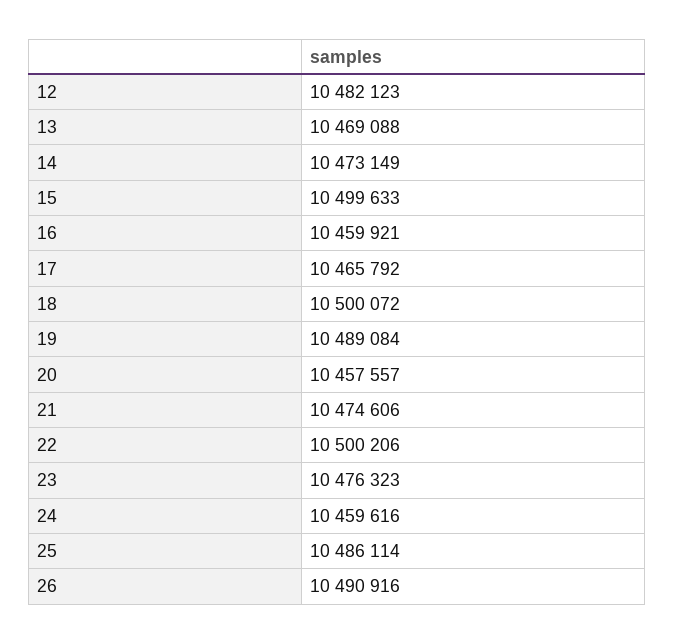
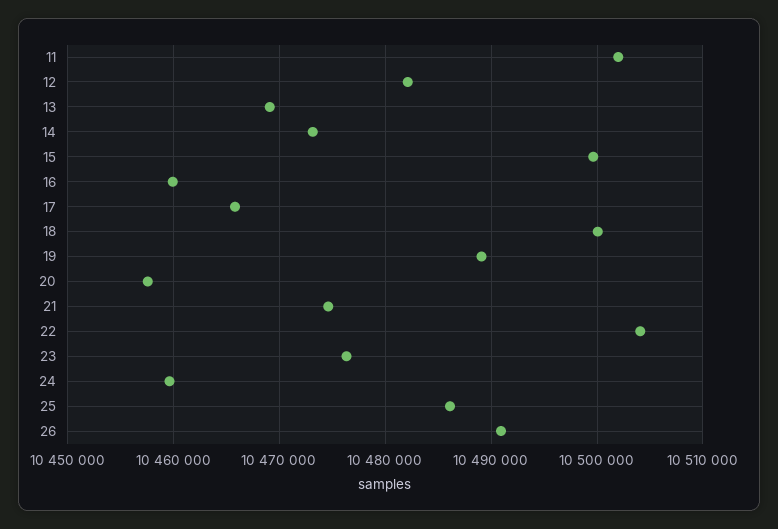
  {
    "12": 10482123,
    "13": 10469088,
    "14": 10473149,
    "15": 10499633,
    "16": 10459921,
    "17": 10465792,
    "18": 10500072,
    "19": 10489084,
    "20": 10457557,
    "21": 10474606,
-   "22": 10500206,
+   "22": 10504000,
    "23": 10476323,
    "24": 10459616,
    "25": 10486114,
-   "26": 10490916
+   "26": 10490916,
+   "11": 10502000
  }

